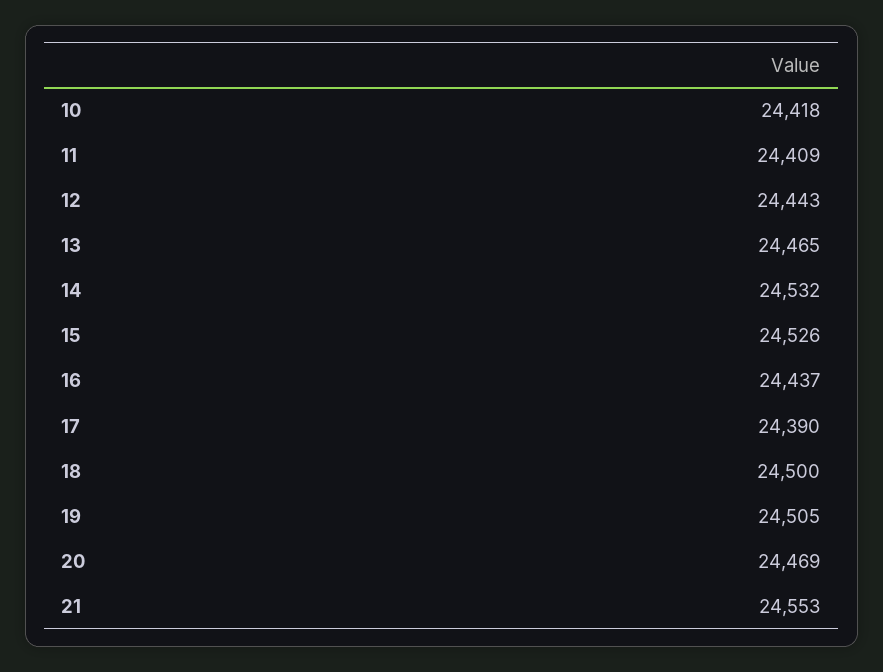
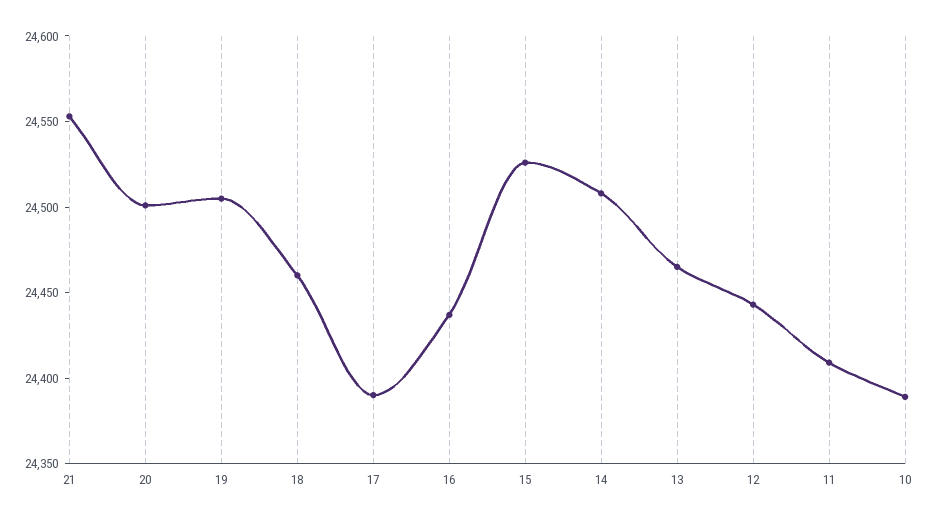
  {
-   "10": 24418,
+   "10": 24390,
    "11": 24409,
    "12": 24443,
    "13": 24465,
-   "14": 24532,
+   "14": 24510,
    "15": 24526,
    "16": 24437,
    "17": 24390,
-   "18": 24500,
+   "18": 24460,
    "19": 24505,
-   "20": 24469,
+   "20": 24500,
    "21": 24553
  }

